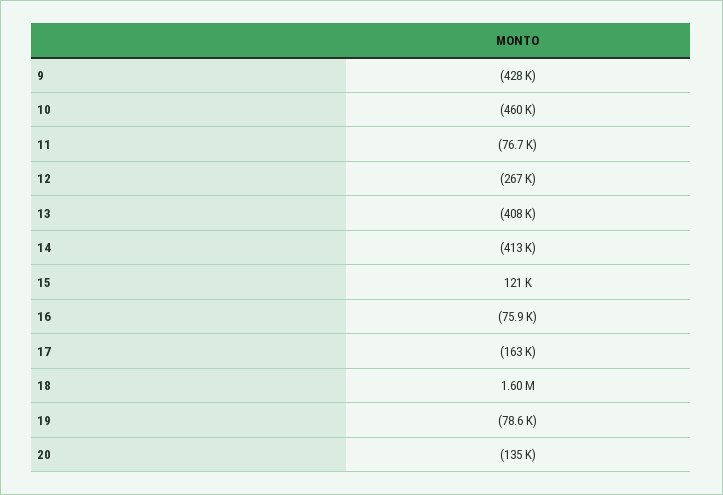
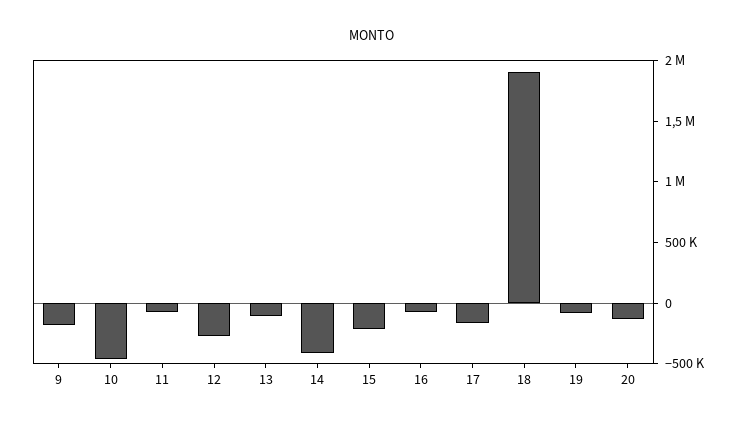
  {
-   "9": -428000,
+   "9": -200000,
    "10": -460000,
    "11": -76700,
    "12": -267000,
-   "13": -408000,
+   "13": -100000,
    "14": -413000,
-   "15": 121000,
+   "15": -200000,
    "16": -75900,
    "17": -163000,
-   "18": 1600000,
+   "18": 1900000,
    "19": -78600,
    "20": -135000
  }

